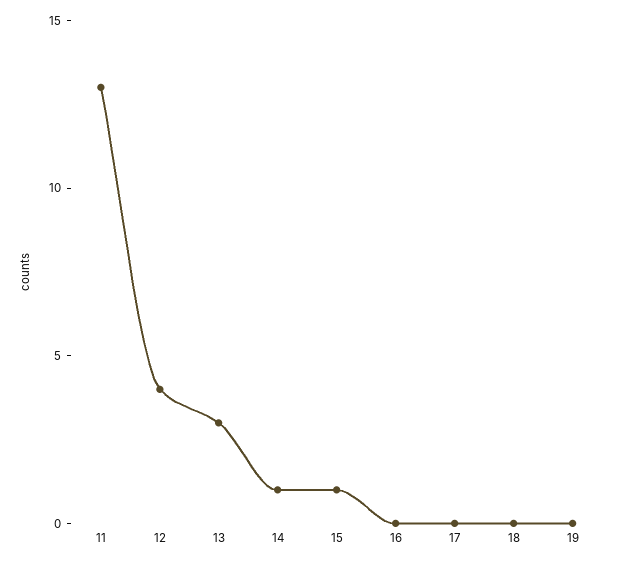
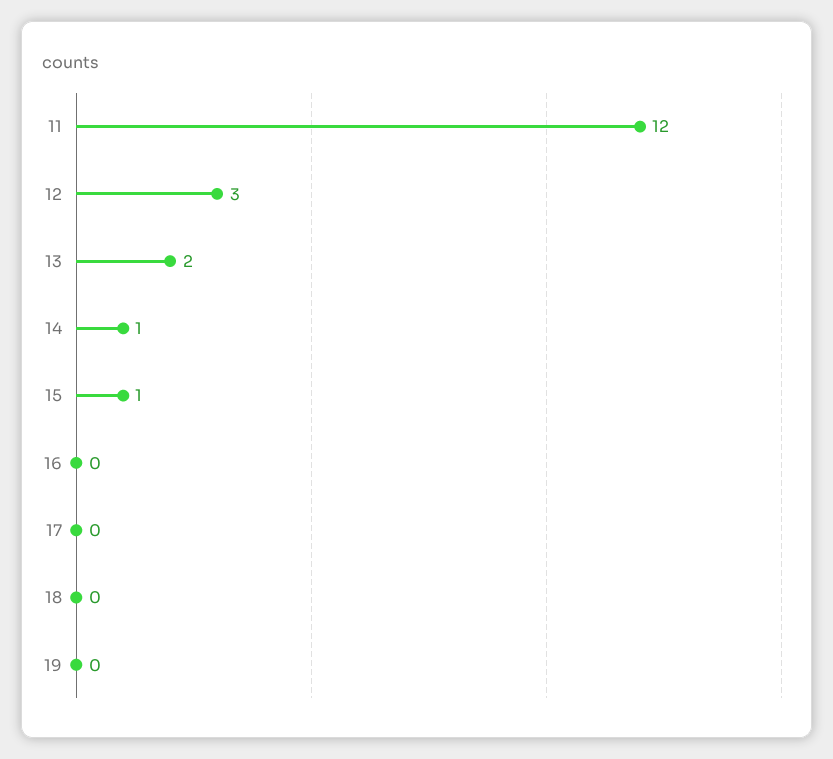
  {
-   "11": 13,
+   "11": 12,
-   "12": 4,
+   "12": 3,
-   "13": 3,
+   "13": 2,
    "14": 1,
    "15": 1,
    "16": 0,
    "17": 0,
    "18": 0,
    "19": 0
  }

